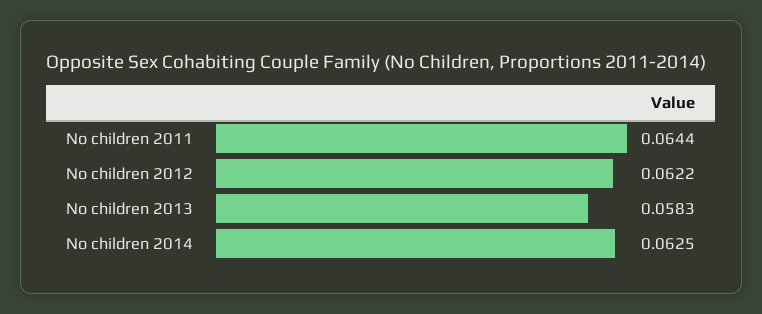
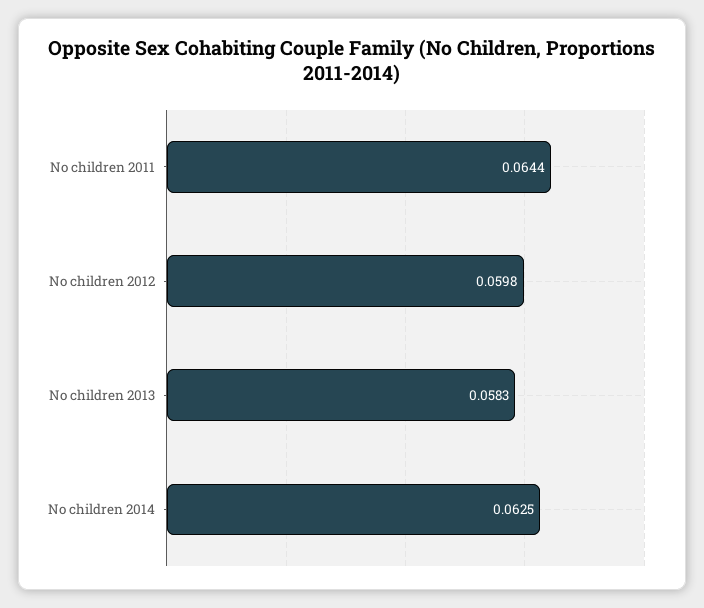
  {
    "No children 2011": 0.0644,
-   "No children 2012": 0.0622,
+   "No children 2012": 0.0598,
    "No children 2013": 0.0583,
    "No children 2014": 0.0625
  }

